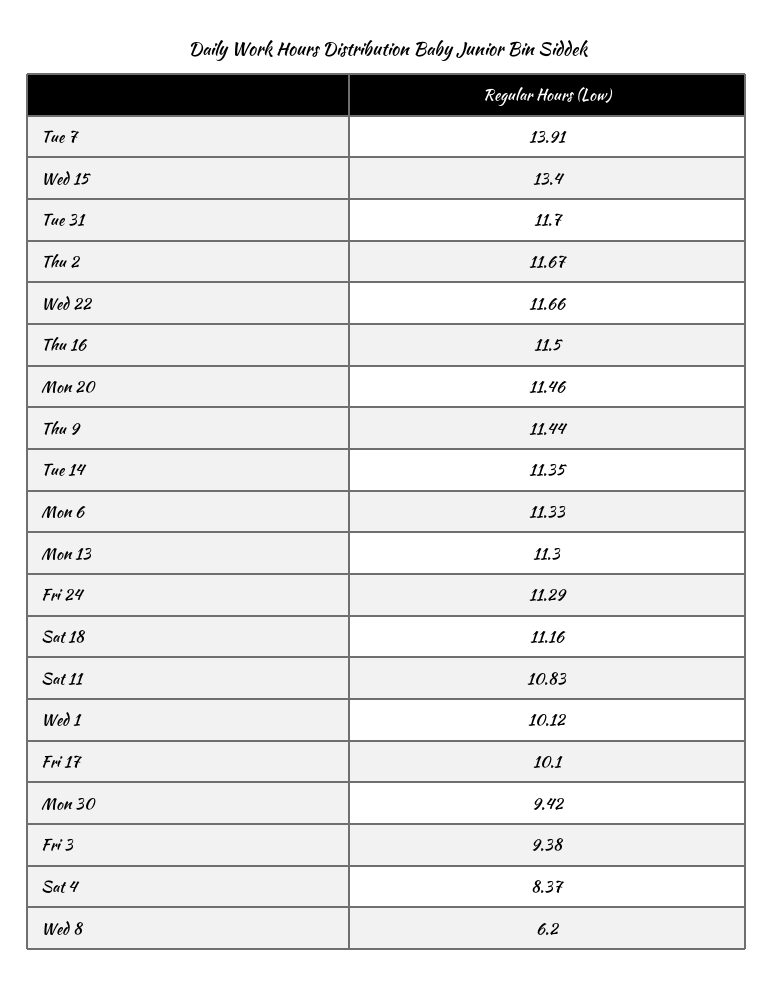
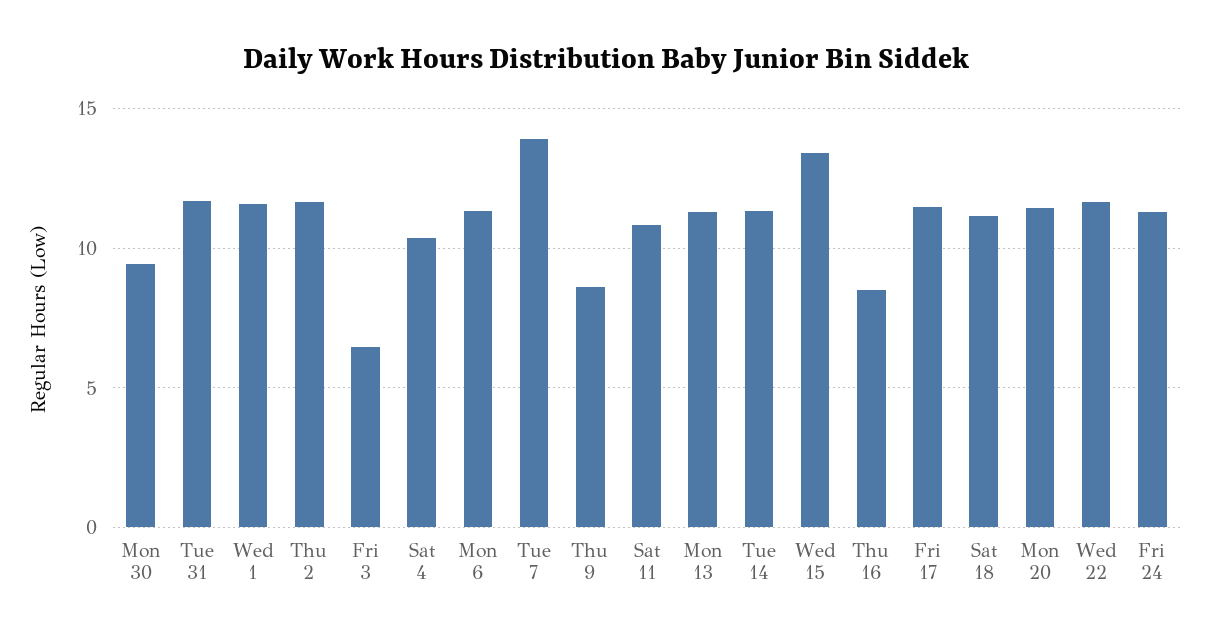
  {
    "Tue 7": 13.91,
    "Wed 15": 13.4,
    "Tue 31": 11.7,
    "Thu 2": 11.67,
    "Wed 22": 11.66,
-   "Thu 16": 11.5,
+   "Thu 16": 8.5,
    "Mon 20": 11.46,
-   "Thu 9": 11.44,
+   "Thu 9": 8.5,
    "Tue 14": 11.35,
    "Mon 6": 11.33,
    "Mon 13": 11.3,
    "Fri 24": 11.29,
    "Sat 18": 11.16,
    "Sat 11": 10.83,
-   "Wed 1": 10.12,
+   "Wed 1": 11.5,
-   "Fri 17": 10.1,
+   "Fri 17": 11.5,
    "Mon 30": 9.42,
-   "Fri 3": 9.38,
+   "Fri 3": 6.5,
-   "Sat 4": 8.37,
+   "Sat 4": 10.5
-   "Wed 8": 6.2
  }

